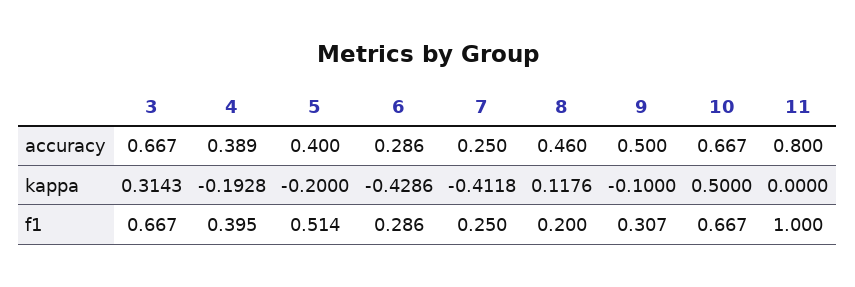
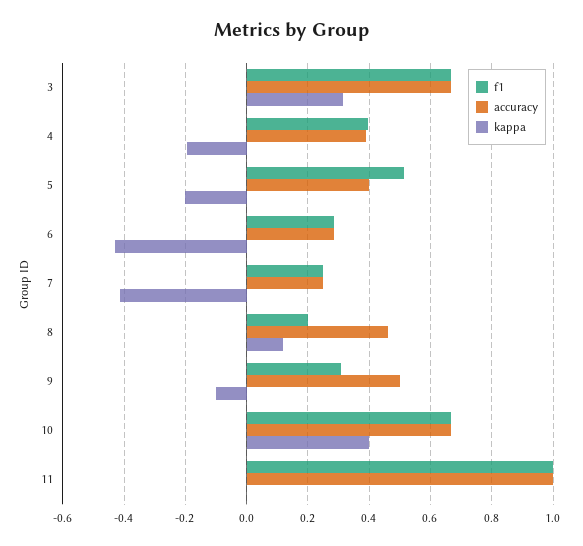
  {
    "accuracy": {
      "3": 0.667,
      "4": 0.389,
      "5": 0.4,
      "6": 0.286,
      "7": 0.25,
      "8": 0.46,
      "9": 0.5,
      "10": 0.667,
-     "11": 0.8
+     "11": 1
    },
    "kappa": {
      "3": 0.3143,
      "4": -0.1928,
      "5": -0.2,
      "6": -0.4286,
      "7": -0.4118,
      "8": 0.1176,
      "9": -0.1,
-     "10": 0.5,
+     "10": 0.4,
      "11": 0
    },
    "f1": {
      "3": 0.667,
      "4": 0.395,
      "5": 0.514,
      "6": 0.286,
      "7": 0.25,
      "8": 0.2,
      "9": 0.307,
      "10": 0.667,
      "11": 1
    }
  }

